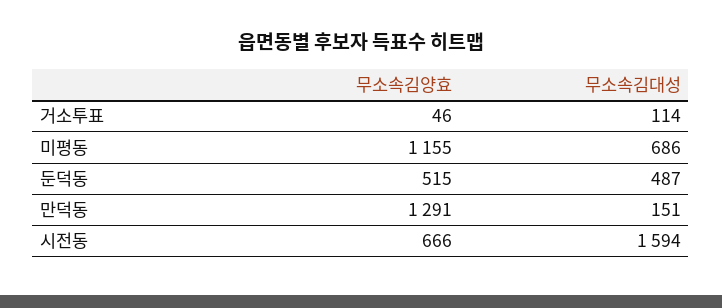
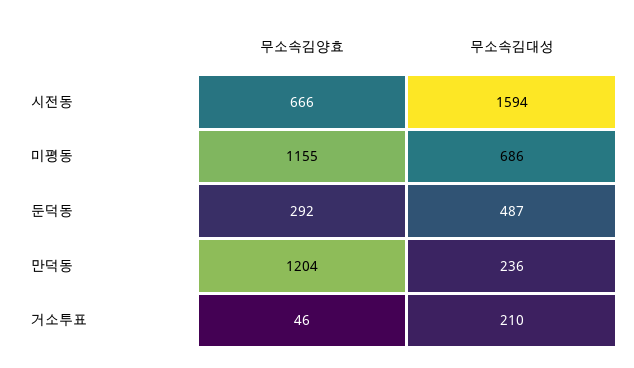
  {
    "무소속김양효": {
      "거소투표": 46,
      "미평동": 1155,
-     "둔덕동": 515,
+     "둔덕동": 292,
-     "만덕동": 1291,
+     "만덕동": 1204,
      "시전동": 666
    },
    "무소속김대성": {
-     "거소투표": 114,
+     "거소투표": 210,
      "미평동": 686,
      "둔덕동": 487,
-     "만덕동": 151,
+     "만덕동": 236,
      "시전동": 1594
    }
  }

